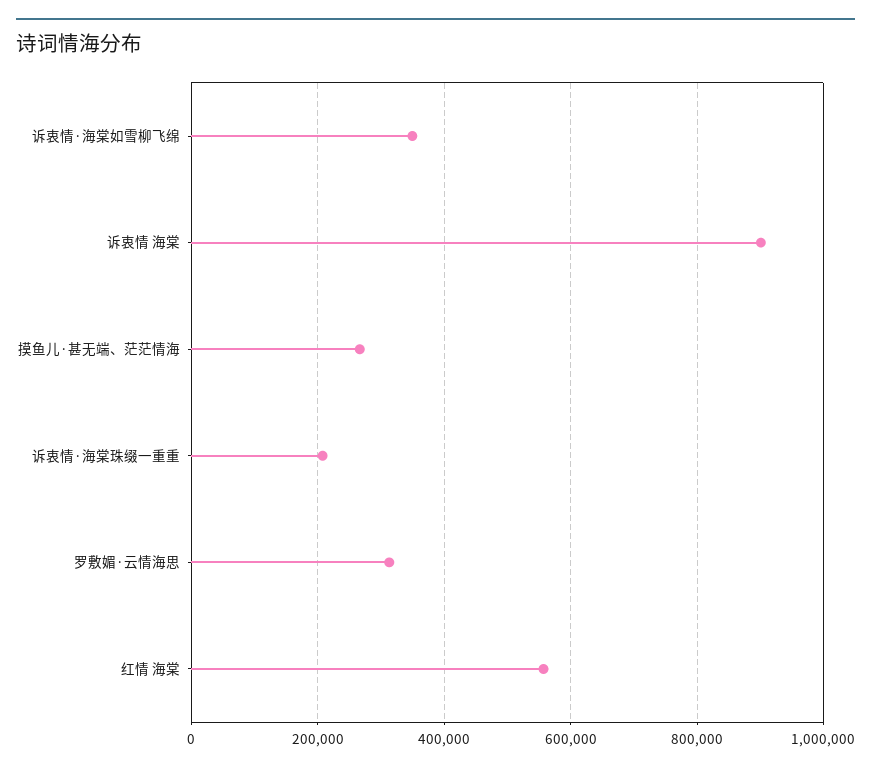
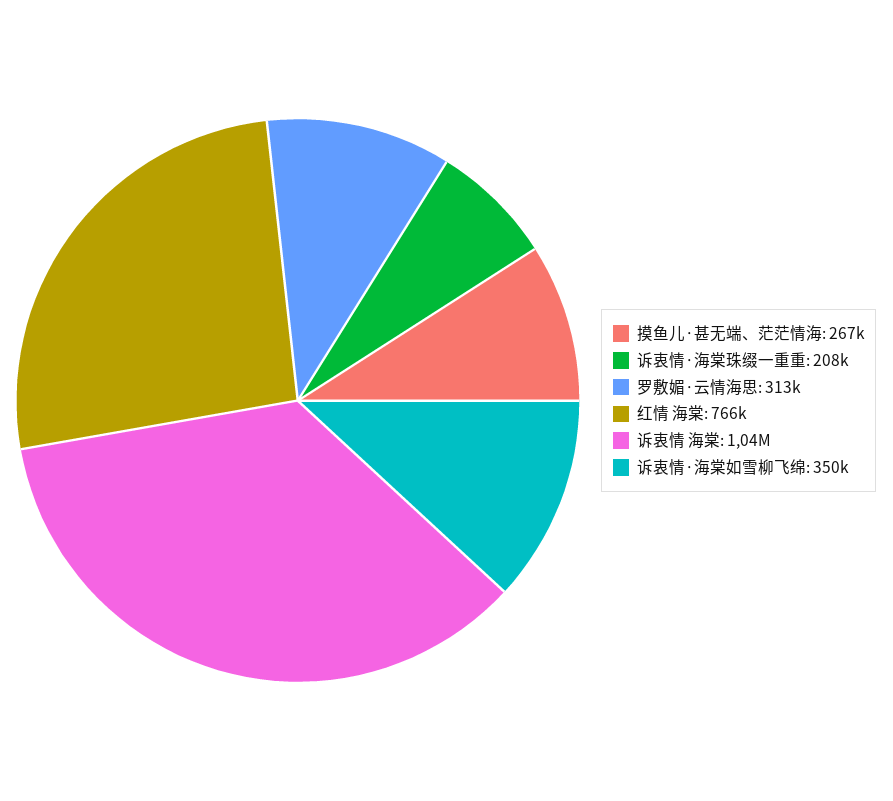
  {
    "诉衷情·海棠如雪柳飞绵": 350000,
-   "诉衷情 海棠": 900000,
+   "诉衷情 海棠": 1040000,
    "摸鱼儿·甚无端、茫茫情海": 267000,
    "诉衷情·海棠珠缀一重重": 208000,
    "罗敷媚·云情海思": 313000,
-   "红情 海棠": 560000
+   "红情 海棠": 766000
  }

